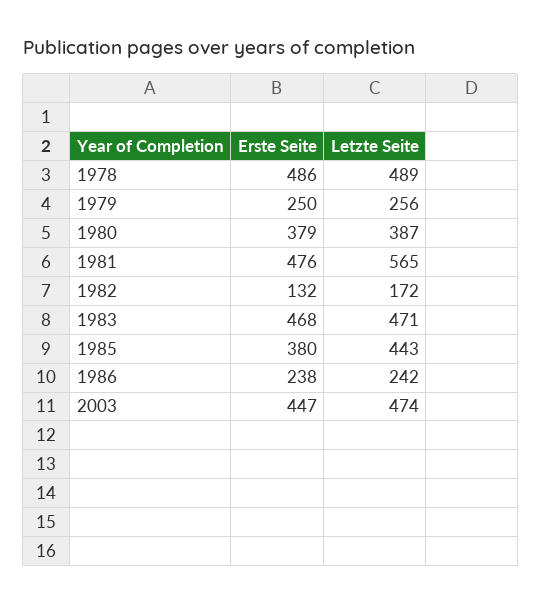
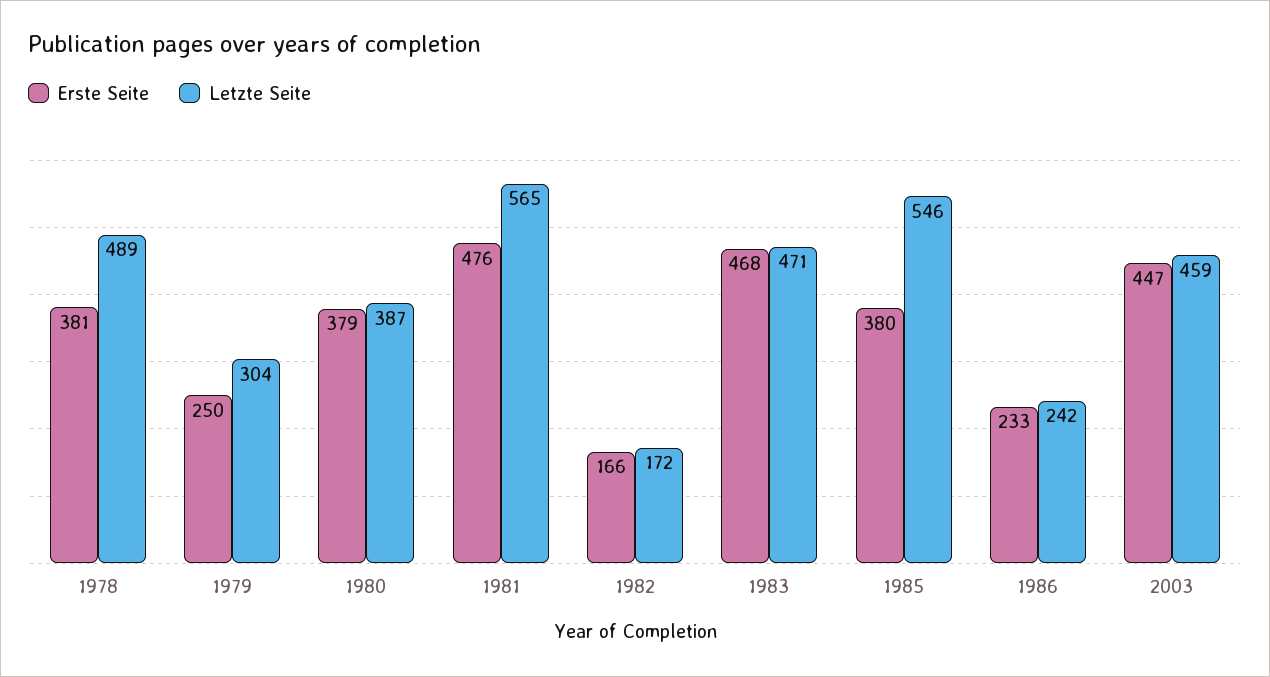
  {
    "Erste Seite": {
-     "1978": 486,
+     "1978": 381,
      "1979": 250,
      "1980": 379,
      "1981": 476,
-     "1982": 132,
+     "1982": 166,
      "1983": 468,
      "1985": 380,
-     "1986": 238,
+     "1986": 233,
      "2003": 447
    },
    "Letzte Seite": {
      "1978": 489,
-     "1979": 256,
+     "1979": 304,
      "1980": 387,
      "1981": 565,
      "1982": 172,
      "1983": 471,
-     "1985": 443,
+     "1985": 546,
      "1986": 242,
-     "2003": 474
+     "2003": 459
    }
  }

